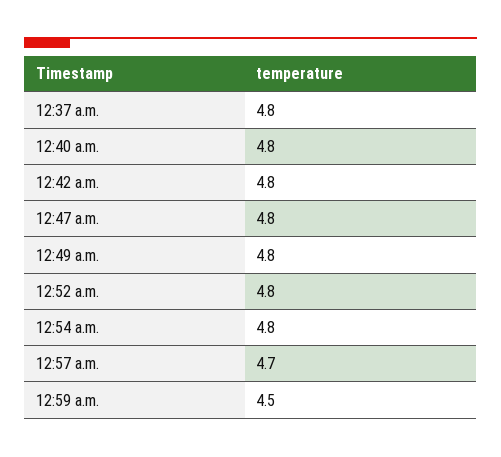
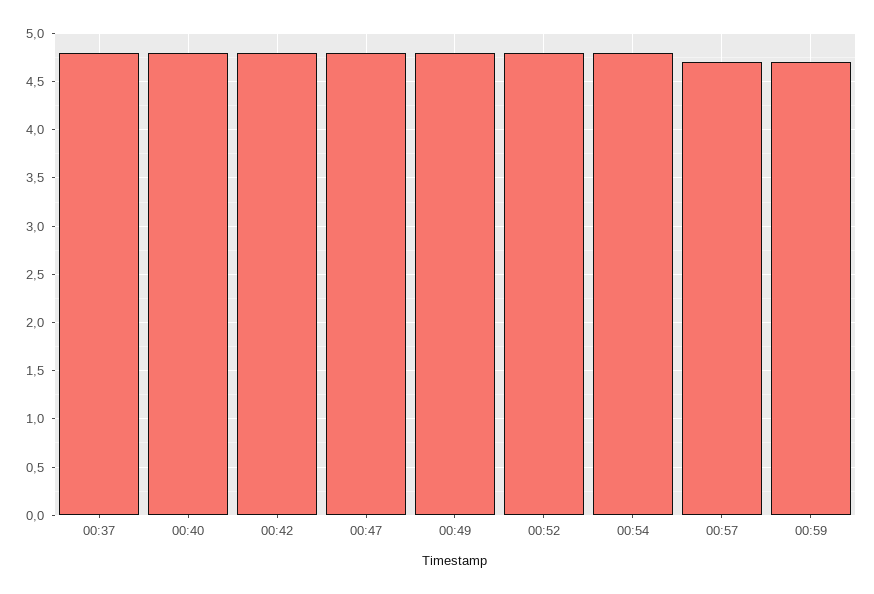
  {
    "12:37 a.m.": 4.8,
    "12:40 a.m.": 4.8,
    "12:42 a.m.": 4.8,
    "12:47 a.m.": 4.8,
    "12:49 a.m.": 4.8,
    "12:52 a.m.": 4.8,
    "12:54 a.m.": 4.8,
    "12:57 a.m.": 4.7,
-   "12:59 a.m.": 4.5
+   "12:59 a.m.": 4.7
  }

